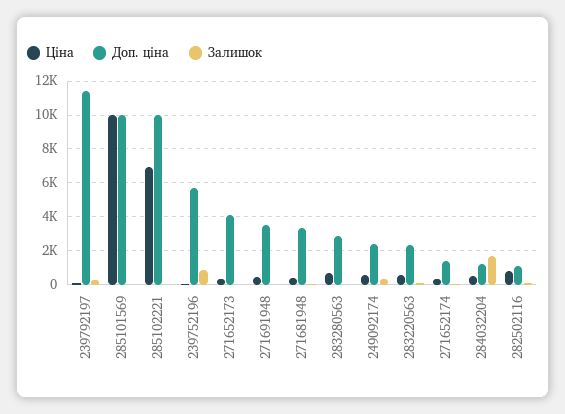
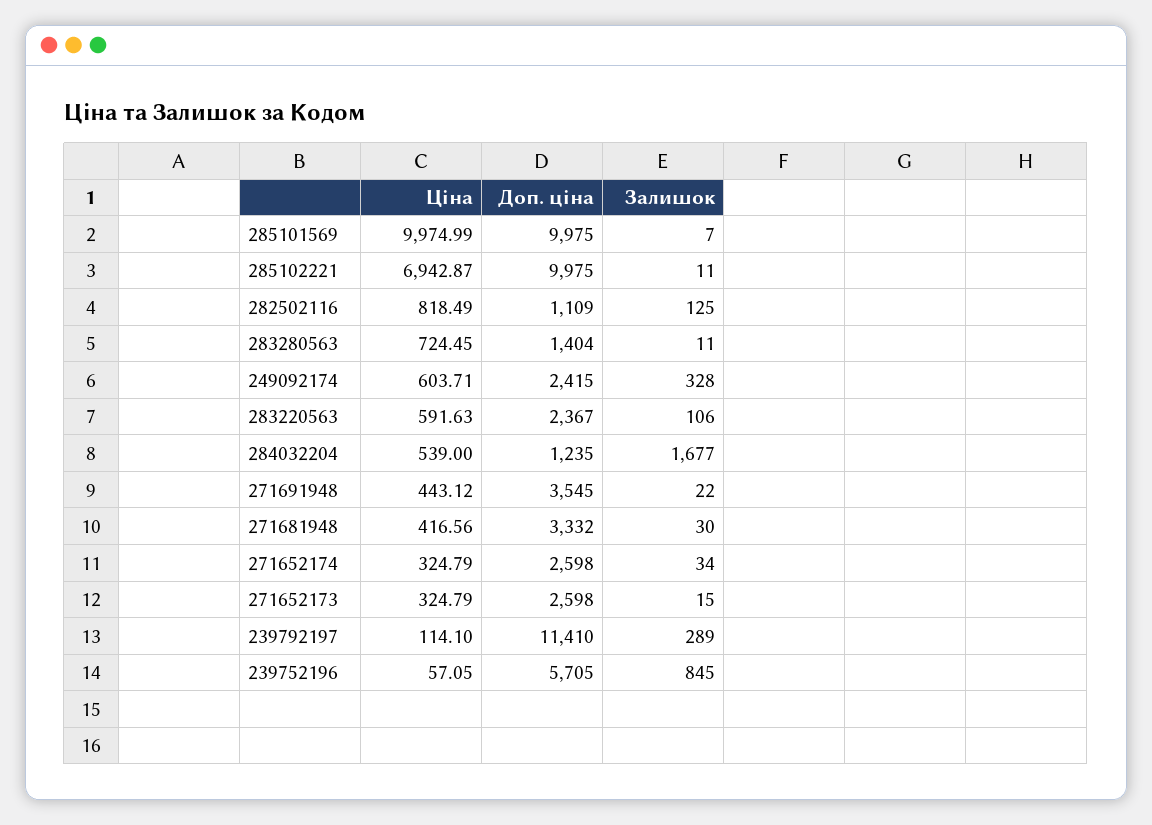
  {
    "Ціна": {
      "239792197": 114.1,
      "285101569": 9974.99,
      "285102221": 6942.87,
      "239752196": 57.05,
      "271652173": 324.79,
      "271691948": 443.12,
      "271681948": 416.56,
      "283280563": 724.45,
      "249092174": 603.71,
      "283220563": 591.63,
      "271652174": 324.79,
      "284032204": 539,
      "282502116": 818.49
    },
    "Доп. ціна": {
      "239792197": 11410,
      "285101569": 9975,
      "285102221": 9975,
      "239752196": 5705,
-     "271652173": 4000,
+     "271652173": 2598,
      "271691948": 3545,
      "271681948": 3332,
-     "283280563": 3000,
+     "283280563": 1404,
      "249092174": 2415,
      "283220563": 2367,
-     "271652174": 1500,
+     "271652174": 2598,
      "284032204": 1235,
      "282502116": 1109
    },
    "Залишок": {
      "239792197": 289,
      "285101569": 7,
      "285102221": 11,
      "239752196": 845,
      "271652173": 15,
      "271691948": 22,
      "271681948": 30,
      "283280563": 11,
      "249092174": 328,
      "283220563": 106,
      "271652174": 34,
      "284032204": 1677,
      "282502116": 125
    }
  }

